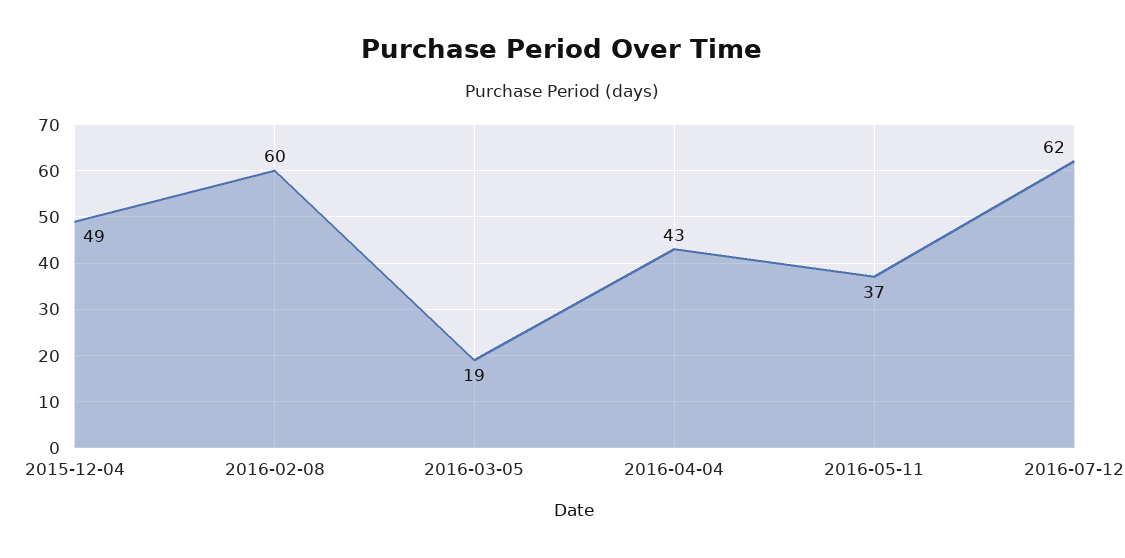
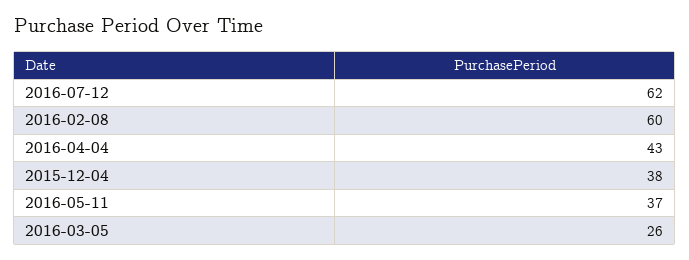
  {
-   "2015-12-04": 49,
+   "2015-12-04": 38,
    "2016-02-08": 60,
-   "2016-03-05": 19,
+   "2016-03-05": 26,
    "2016-04-04": 43,
    "2016-05-11": 37,
    "2016-07-12": 62
  }

